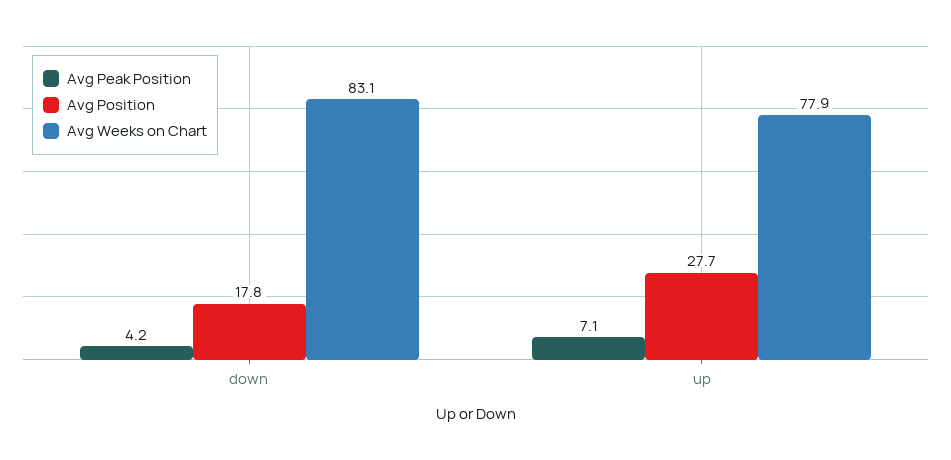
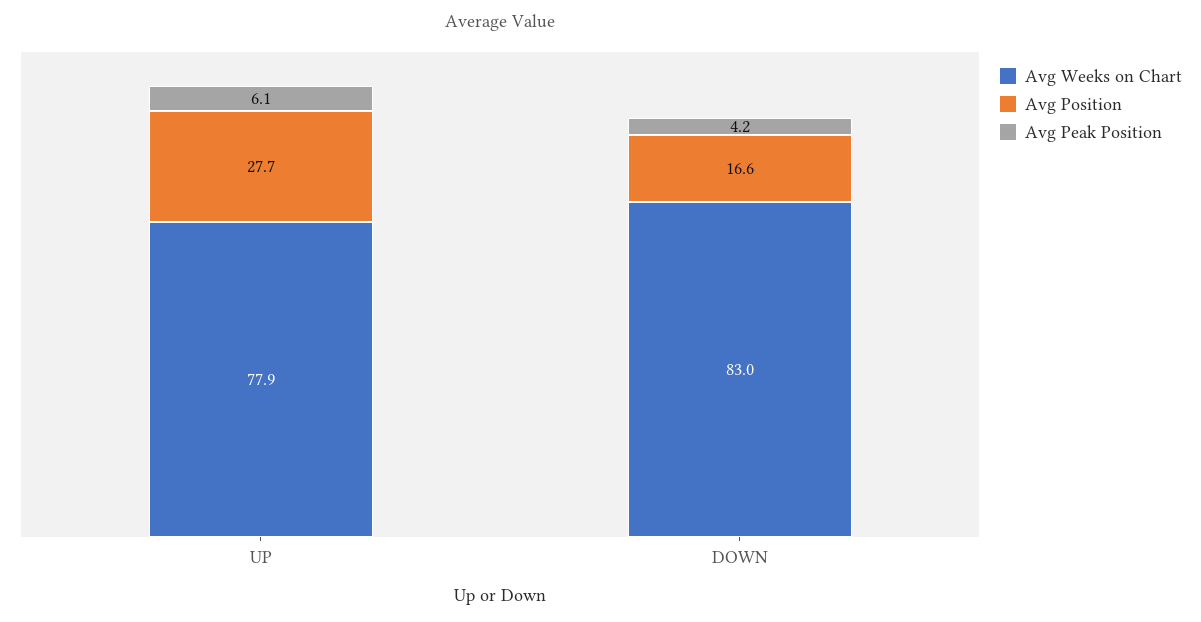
  {
    "Avg Peak Position": {
      "down": 4.2,
-     "up": 7.1
+     "up": 6.1
    },
    "Avg Position": {
-     "down": 17.8,
+     "down": 16.6,
      "up": 27.7
    },
    "Avg Weeks on Chart": {
-     "down": 83.1,
+     "down": 83,
      "up": 77.9
    }
  }

